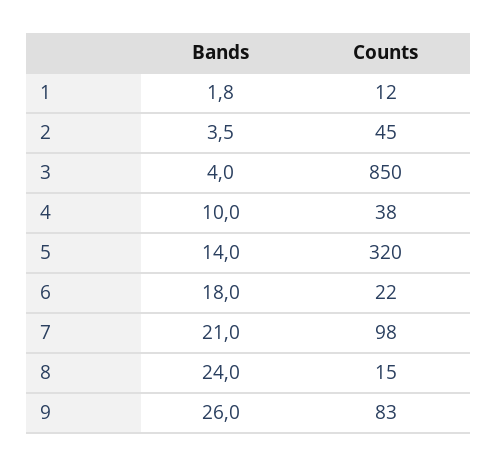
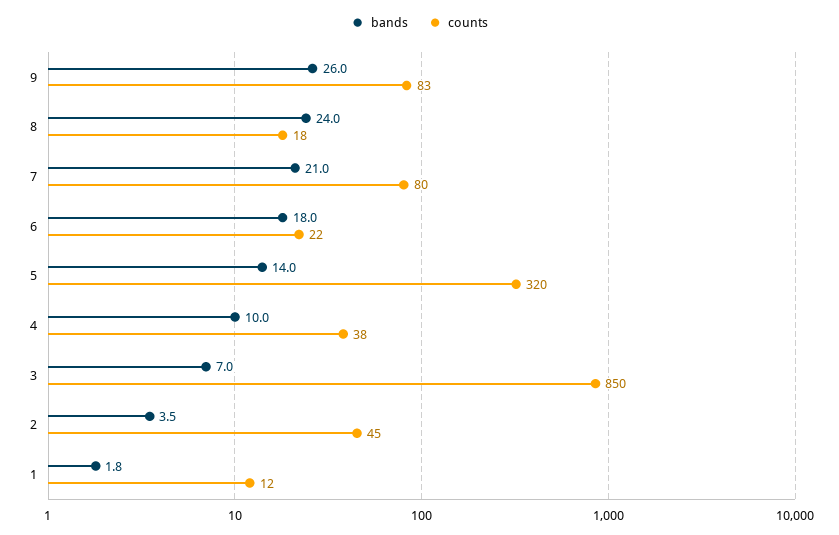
  {
    "Bands": {
      "1": 1.8,
      "2": 3.5,
-     "3": 4,
+     "3": 7,
      "4": 10,
      "5": 14,
      "6": 18,
      "7": 21,
      "8": 24,
      "9": 26
    },
    "Counts": {
      "1": 12,
      "2": 45,
      "3": 850,
      "4": 38,
      "5": 320,
      "6": 22,
-     "7": 98,
+     "7": 80,
-     "8": 15,
+     "8": 18,
      "9": 83
    }
  }

